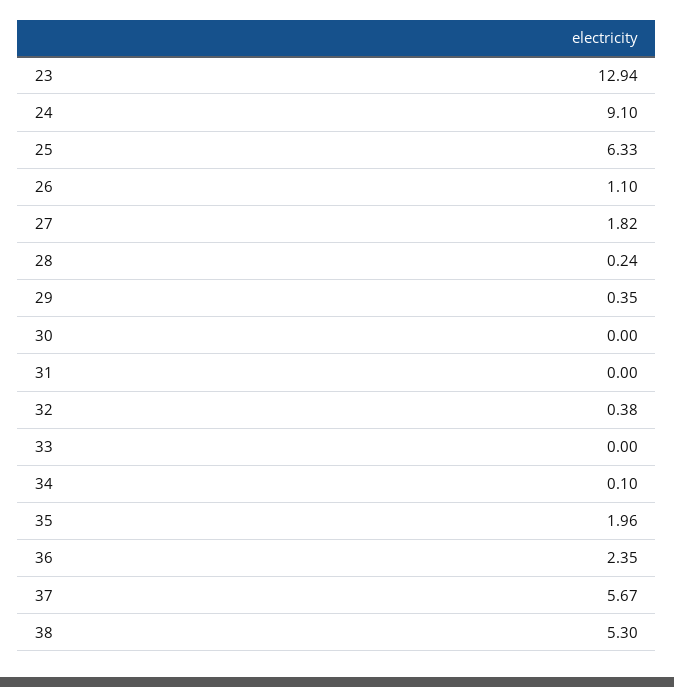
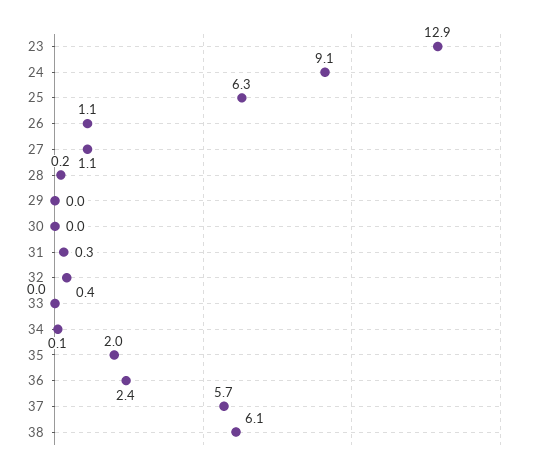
  {
    "23": 12.94,
    "24": 9.1,
    "25": 6.33,
    "26": 1.1,
-   "27": 1.82,
+   "27": 1.1,
    "28": 0.24,
-   "29": 0.35,
+   "29": 0,
    "30": 0,
-   "31": 0,
+   "31": 0.3,
    "32": 0.38,
    "33": 0,
    "34": 0.1,
    "35": 1.96,
    "36": 2.35,
    "37": 5.67,
-   "38": 5.3
+   "38": 6.1
  }

